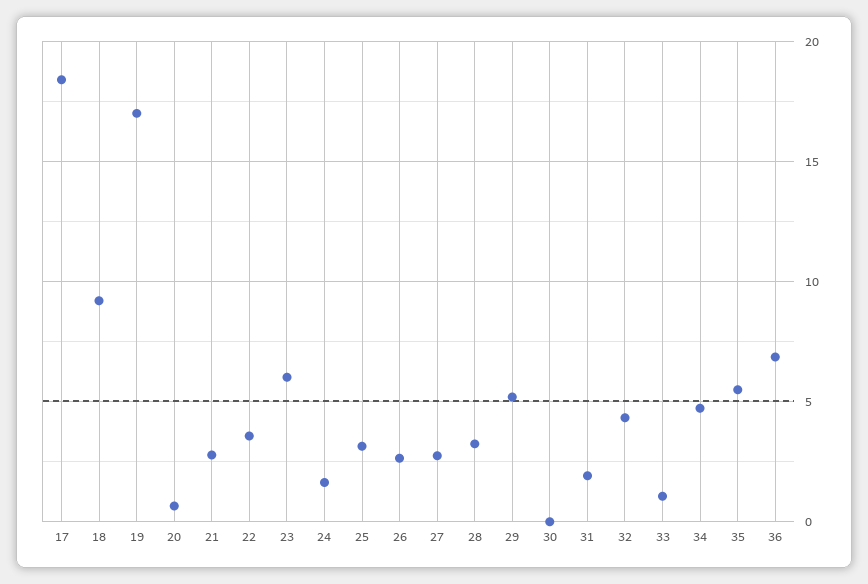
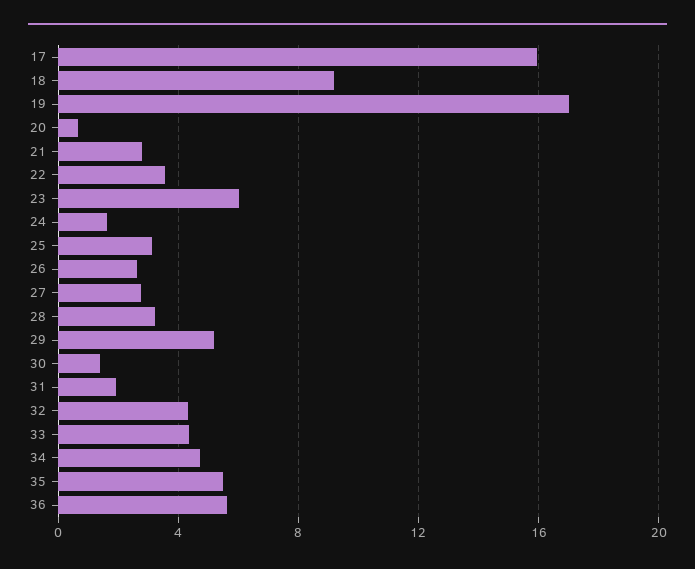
  {
-   "17": 18.5,
+   "17": 16,
    "18": 9,
    "19": 17,
    "20": 0.5,
    "21": 3,
    "22": 3.5,
    "23": 6,
    "24": 1.5,
    "25": 3,
    "26": 2.5,
    "27": 3,
    "28": 3,
    "29": 5,
-   "30": 0,
+   "30": 1.5,
    "31": 2,
    "32": 4.5,
-   "33": 1,
+   "33": 4.5,
    "34": 4.5,
    "35": 5.5,
-   "36": 7
+   "36": 5.5
  }

